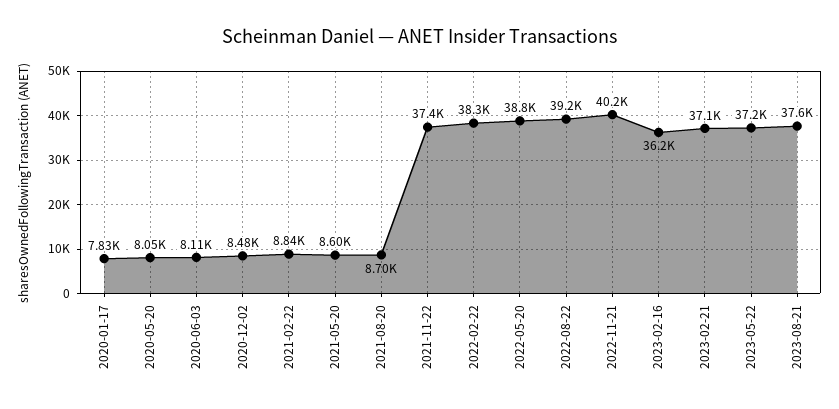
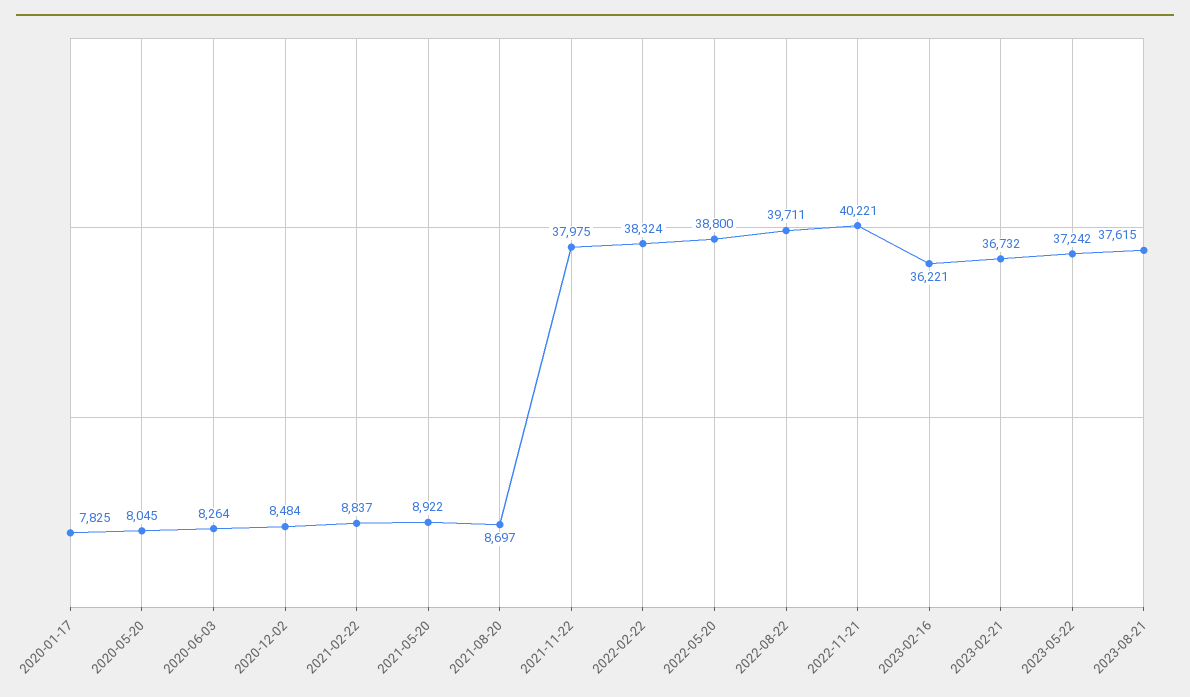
  {
    "2020-01-17": 7825,
    "2020-05-20": 8045,
-   "2020-06-03": 8110,
+   "2020-06-03": 8264,
    "2020-12-02": 8484,
    "2021-02-22": 8837,
-   "2021-05-20": 8600,
+   "2021-05-20": 8922,
    "2021-08-20": 8697,
-   "2021-11-22": 37400,
+   "2021-11-22": 37975,
    "2022-02-22": 38324,
    "2022-05-20": 38800,
-   "2022-08-22": 39200,
+   "2022-08-22": 39711,
    "2022-11-21": 40221,
    "2023-02-16": 36221,
-   "2023-02-21": 37100,
+   "2023-02-21": 36732,
    "2023-05-22": 37242,
    "2023-08-21": 37615
  }

